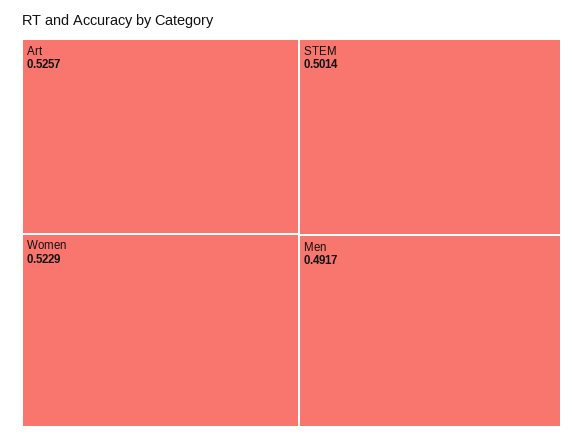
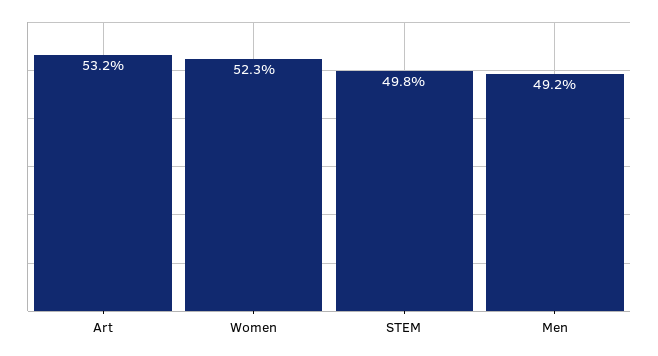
  {
-   "Art": 0.5257,
+   "Art": 0.532,
    "Women": 0.5229,
-   "STEM": 0.5014,
+   "STEM": 0.498,
    "Men": 0.4917
  }

